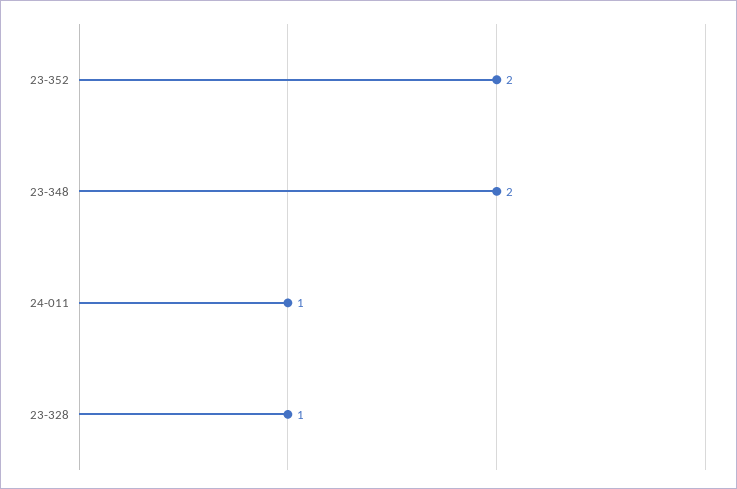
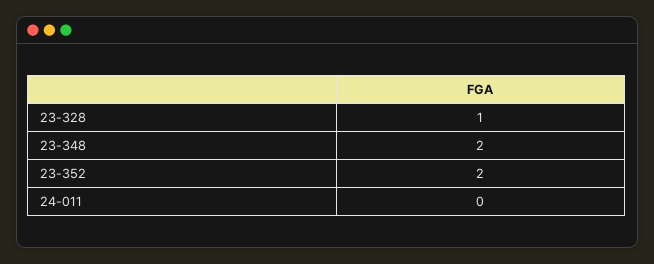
  {
    "23-352": 2,
    "23-348": 2,
-   "24-011": 1,
+   "24-011": 0,
    "23-328": 1
  }

